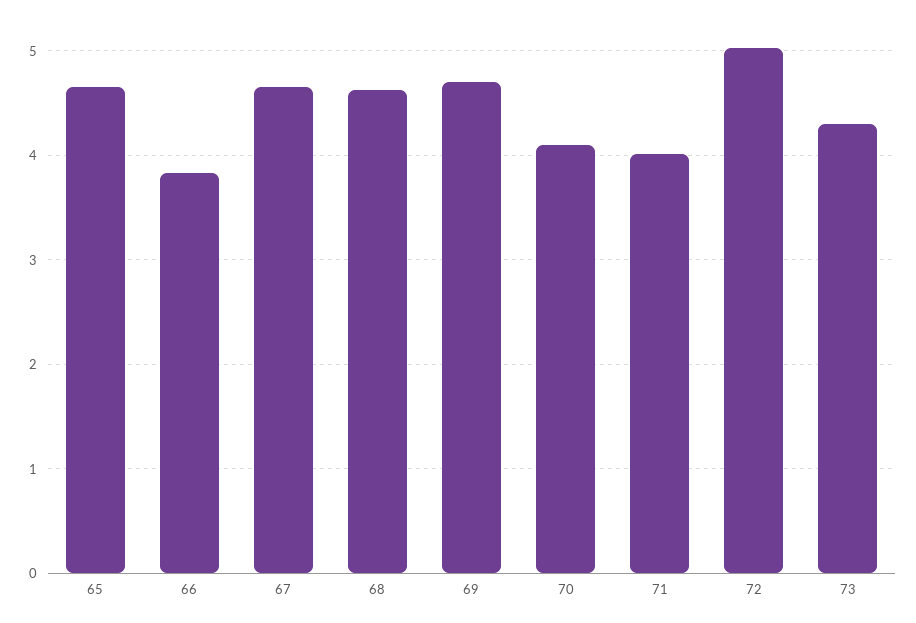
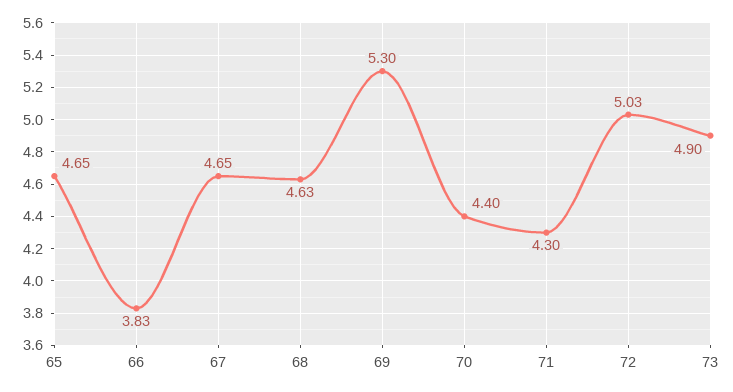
  {
    "65": 4.65,
    "66": 3.83,
    "67": 4.65,
    "68": 4.63,
-   "69": 4.7,
+   "69": 5.3,
-   "70": 4.1,
+   "70": 4.4,
-   "71": 4,
+   "71": 4.3,
    "72": 5.03,
-   "73": 4.3
+   "73": 4.9
  }

